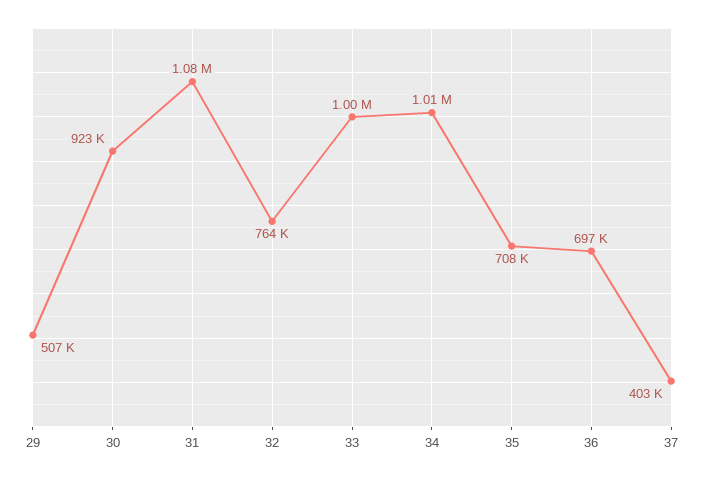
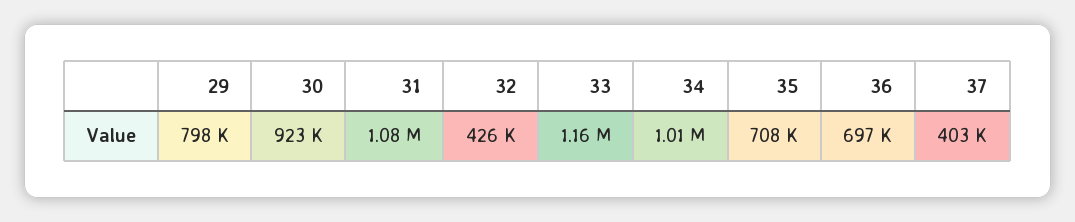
  {
-   "29": 507000,
+   "29": 798000,
    "30": 923000,
    "31": 1080000,
-   "32": 764000,
+   "32": 426000,
-   "33": 1000000,
+   "33": 1160000,
    "34": 1010000,
    "35": 708000,
    "36": 697000,
    "37": 403000
  }

